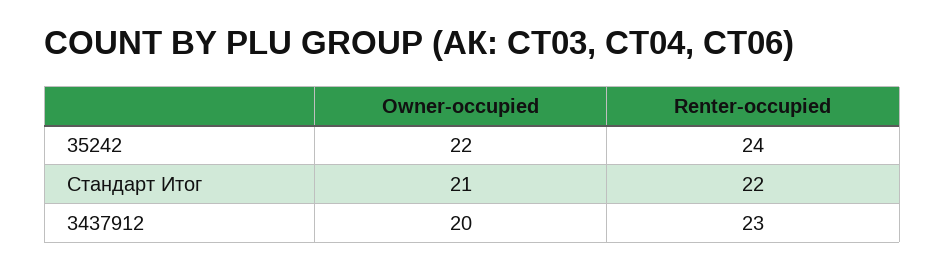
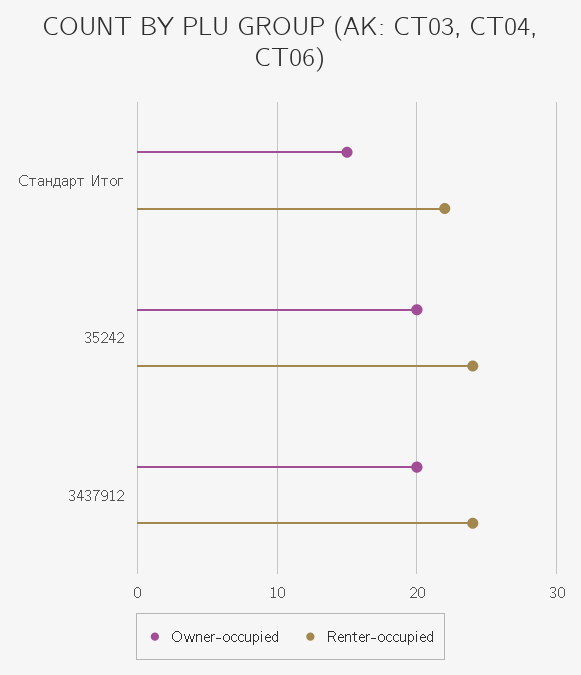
  {
    "Owner-occupied": {
-     "35242": 22,
+     "35242": 20,
-     "Стандарт Итог": 21,
+     "Стандарт Итог": 15,
      "3437912": 20
    },
    "Renter-occupied": {
      "35242": 24,
      "Стандарт Итог": 22,
-     "3437912": 23
+     "3437912": 24
    }
  }

